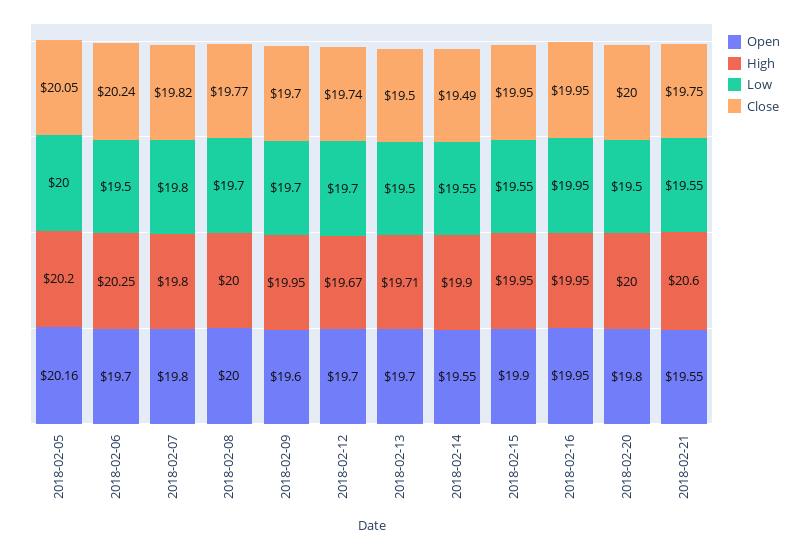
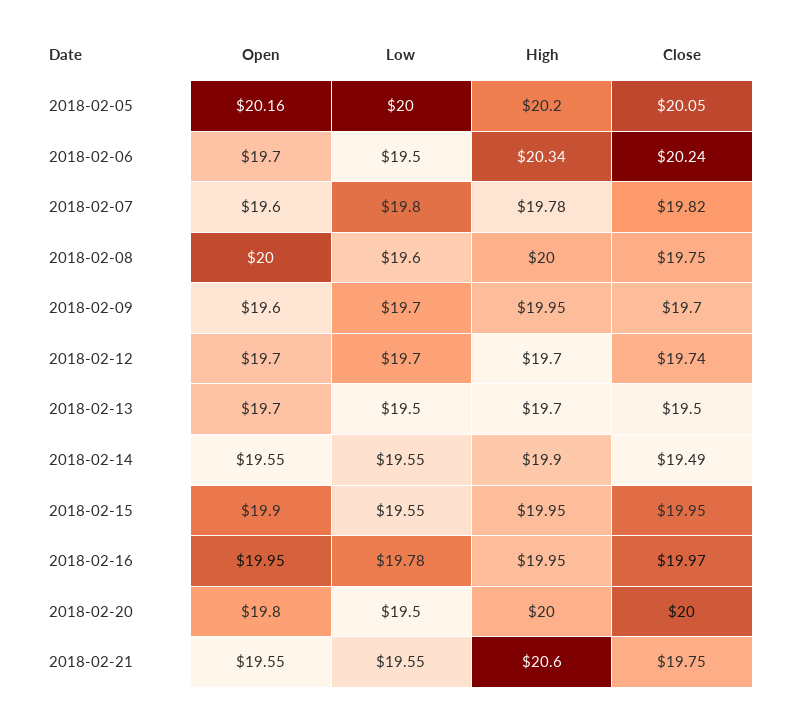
  {
    "Open": {
      "2018-02-05": 20.16,
      "2018-02-06": 19.7,
-     "2018-02-07": 19.8,
+     "2018-02-07": 19.6,
      "2018-02-08": 20,
      "2018-02-09": 19.6,
      "2018-02-12": 19.7,
      "2018-02-13": 19.7,
      "2018-02-14": 19.55,
      "2018-02-15": 19.9,
      "2018-02-16": 19.95,
      "2018-02-20": 19.8,
      "2018-02-21": 19.55
    },
    "High": {
      "2018-02-05": 20.2,
-     "2018-02-06": 20.25,
+     "2018-02-06": 20.34,
-     "2018-02-07": 19.8,
+     "2018-02-07": 19.78,
      "2018-02-08": 20,
      "2018-02-09": 19.95,
-     "2018-02-12": 19.67,
+     "2018-02-12": 19.7,
-     "2018-02-13": 19.71,
+     "2018-02-13": 19.7,
      "2018-02-14": 19.9,
      "2018-02-15": 19.95,
      "2018-02-16": 19.95,
      "2018-02-20": 20,
      "2018-02-21": 20.6
    },
    "Low": {
      "2018-02-05": 20,
      "2018-02-06": 19.5,
      "2018-02-07": 19.8,
-     "2018-02-08": 19.7,
+     "2018-02-08": 19.6,
      "2018-02-09": 19.7,
      "2018-02-12": 19.7,
      "2018-02-13": 19.5,
      "2018-02-14": 19.55,
      "2018-02-15": 19.55,
-     "2018-02-16": 19.95,
+     "2018-02-16": 19.78,
      "2018-02-20": 19.5,
      "2018-02-21": 19.55
    },
    "Close": {
      "2018-02-05": 20.05,
      "2018-02-06": 20.24,
      "2018-02-07": 19.82,
-     "2018-02-08": 19.77,
+     "2018-02-08": 19.75,
      "2018-02-09": 19.7,
      "2018-02-12": 19.74,
      "2018-02-13": 19.5,
      "2018-02-14": 19.49,
      "2018-02-15": 19.95,
-     "2018-02-16": 19.95,
+     "2018-02-16": 19.97,
      "2018-02-20": 20,
      "2018-02-21": 19.75
    }
  }

